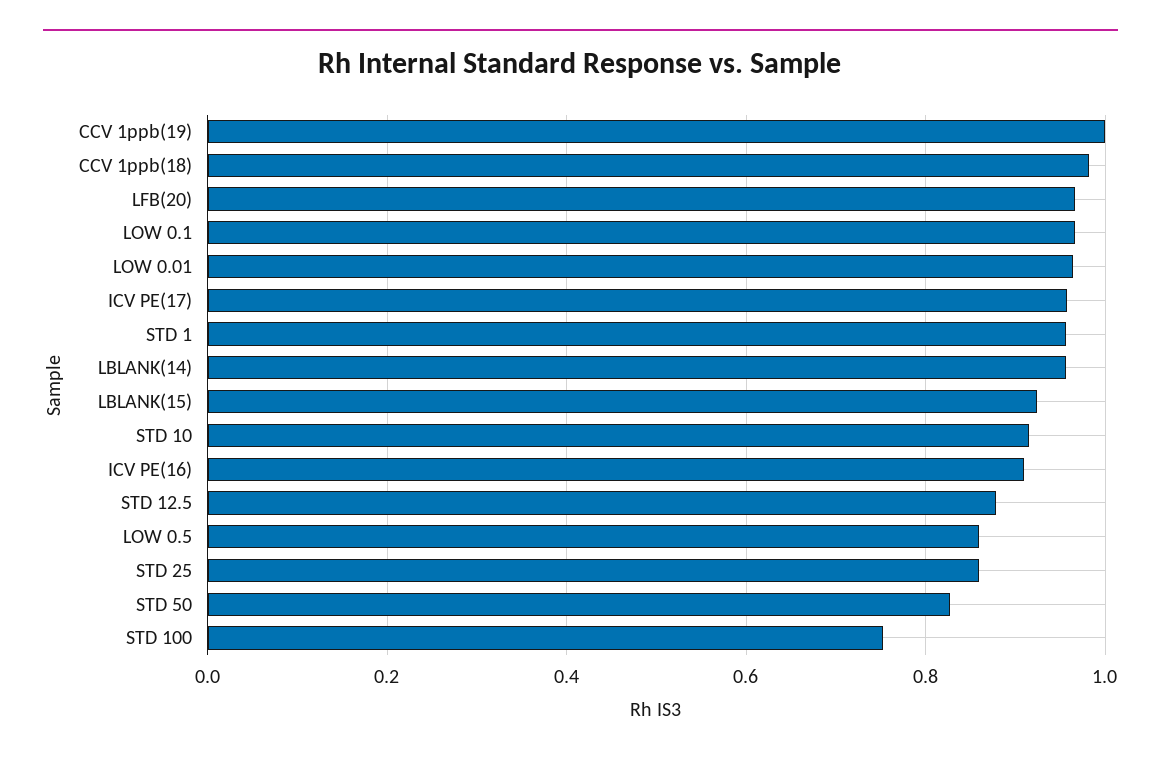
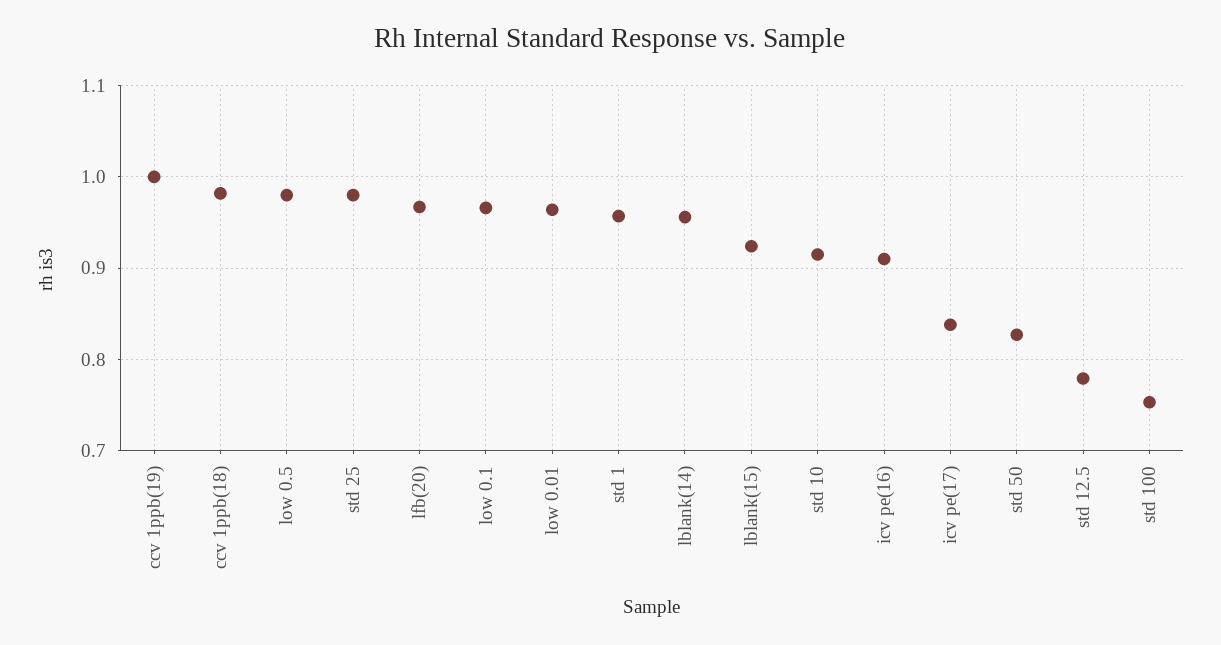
  {
    "CCV 1ppb(19)": 1,
    "CCV 1ppb(18)": 0.98,
    "LFB(20)": 0.97,
    "LOW 0.1": 0.97,
    "LOW 0.01": 0.96,
-   "ICV PE(17)": 0.96,
+   "ICV PE(17)": 0.84,
    "STD 1": 0.96,
    "LBLANK(14)": 0.96,
    "LBLANK(15)": 0.92,
    "STD 10": 0.92,
    "ICV PE(16)": 0.91,
-   "STD 12.5": 0.88,
+   "STD 12.5": 0.78,
-   "LOW 0.5": 0.86,
+   "LOW 0.5": 0.98,
-   "STD 25": 0.86,
+   "STD 25": 0.98,
    "STD 50": 0.83,
    "STD 100": 0.75
  }

